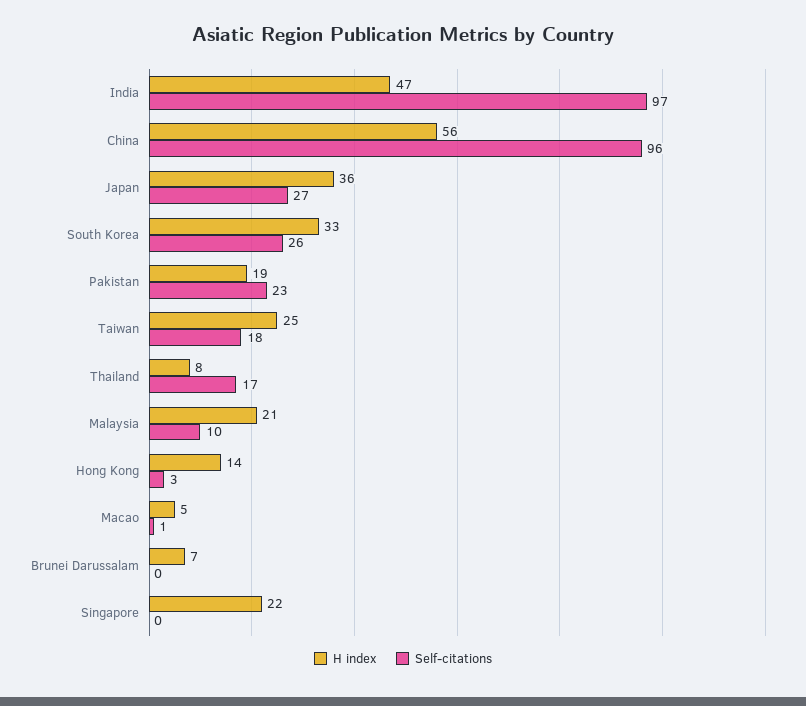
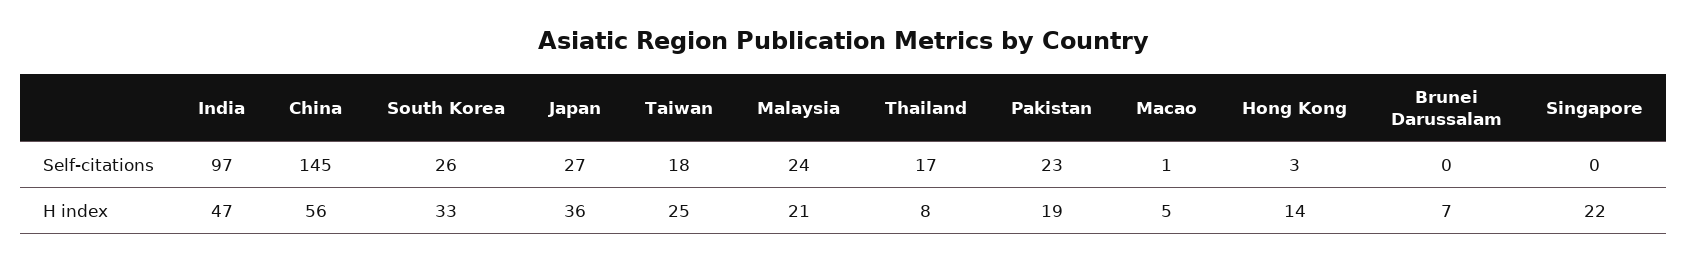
  {
    "H index": {
      "India": 47,
      "China": 56,
      "Japan": 36,
      "South Korea": 33,
      "Pakistan": 19,
      "Taiwan": 25,
      "Thailand": 8,
      "Malaysia": 21,
      "Hong Kong": 14,
      "Macao": 5,
      "Brunei Darussalam": 7,
      "Singapore": 22
    },
    "Self-citations": {
      "India": 97,
-     "China": 96,
+     "China": 145,
      "Japan": 27,
      "South Korea": 26,
      "Pakistan": 23,
      "Taiwan": 18,
      "Thailand": 17,
-     "Malaysia": 10,
+     "Malaysia": 24,
      "Hong Kong": 3,
      "Macao": 1,
      "Brunei Darussalam": 0,
      "Singapore": 0
    }
  }

